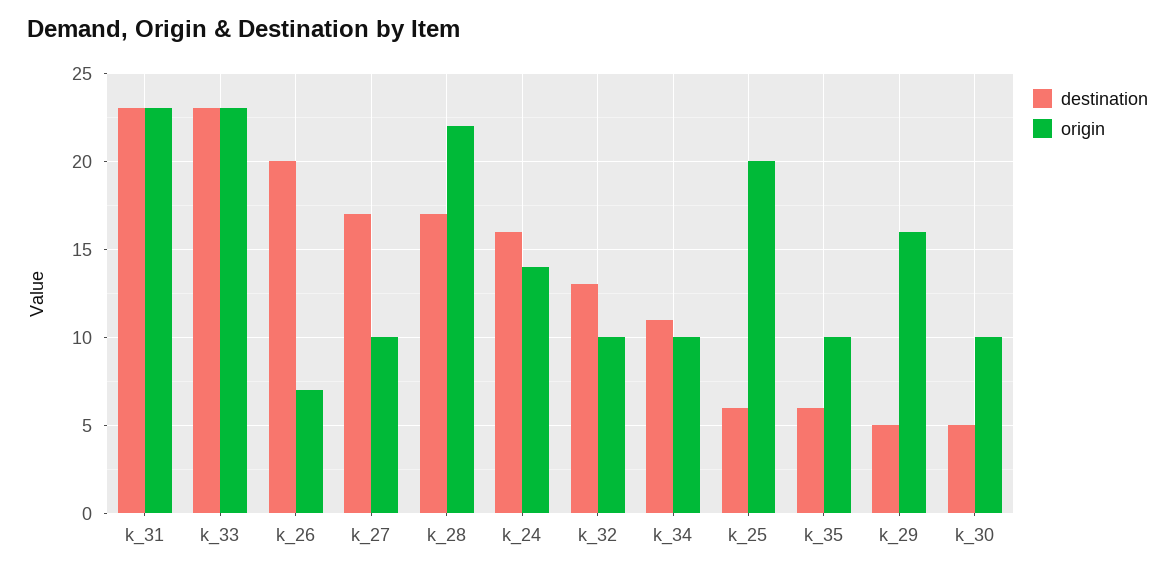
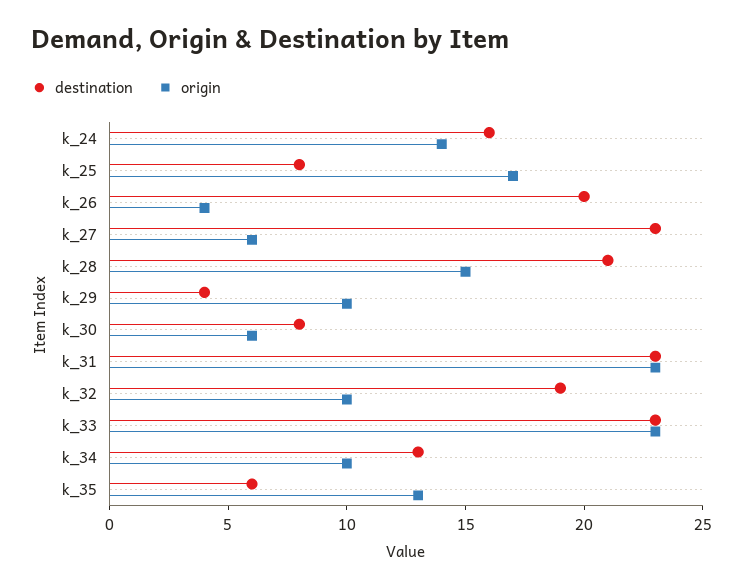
  {
    "destination": {
      "k_31": 23,
      "k_33": 23,
      "k_26": 20,
-     "k_27": 17,
+     "k_27": 23,
-     "k_28": 17,
+     "k_28": 21,
      "k_24": 16,
-     "k_32": 13,
+     "k_32": 19,
-     "k_34": 11,
+     "k_34": 13,
-     "k_25": 6,
+     "k_25": 8,
      "k_35": 6,
-     "k_29": 5,
+     "k_29": 4,
-     "k_30": 5
+     "k_30": 8
    },
    "origin": {
      "k_31": 23,
      "k_33": 23,
-     "k_26": 7,
+     "k_26": 4,
-     "k_27": 10,
+     "k_27": 6,
-     "k_28": 22,
+     "k_28": 15,
      "k_24": 14,
      "k_32": 10,
      "k_34": 10,
-     "k_25": 20,
+     "k_25": 17,
-     "k_35": 10,
+     "k_35": 13,
-     "k_29": 16,
+     "k_29": 10,
-     "k_30": 10
+     "k_30": 6
    }
  }

